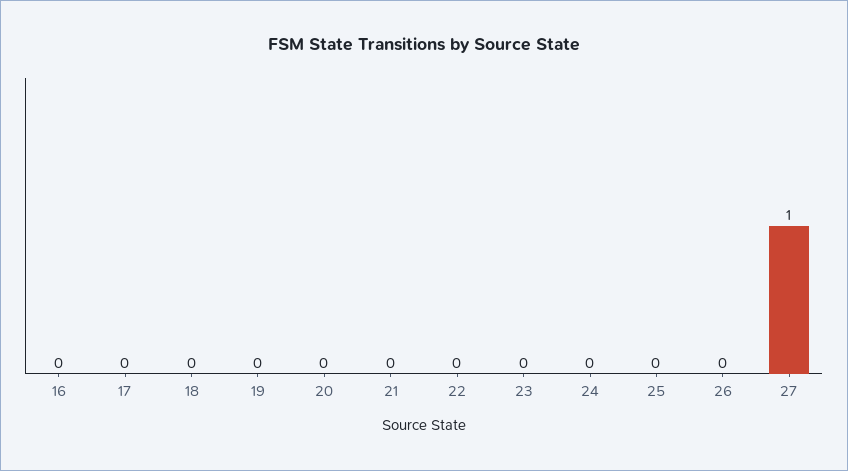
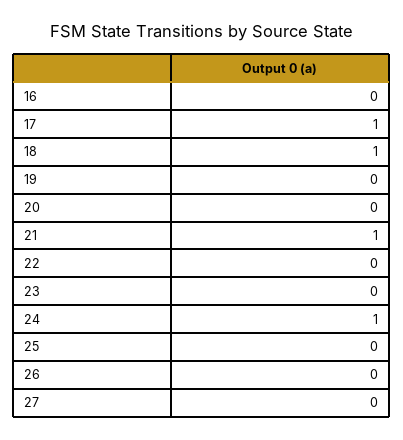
  {
    "16": 0,
-   "17": 0,
+   "17": 1,
-   "18": 0,
+   "18": 1,
    "19": 0,
    "20": 0,
-   "21": 0,
+   "21": 1,
    "22": 0,
    "23": 0,
-   "24": 0,
+   "24": 1,
    "25": 0,
    "26": 0,
-   "27": 1
+   "27": 0
  }

